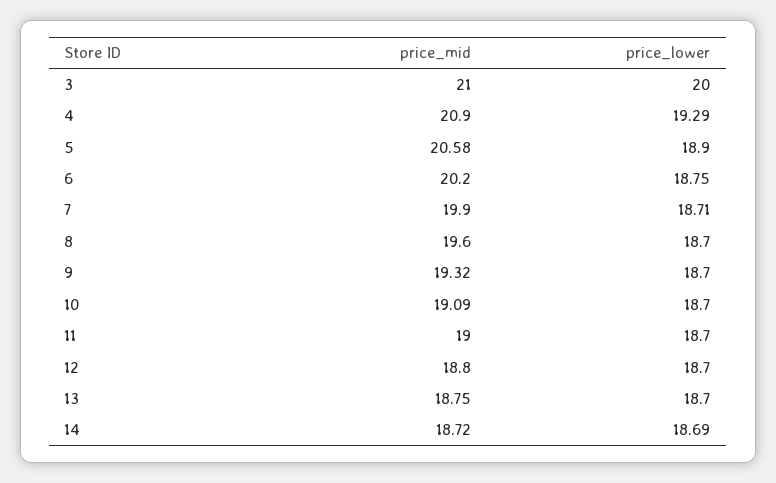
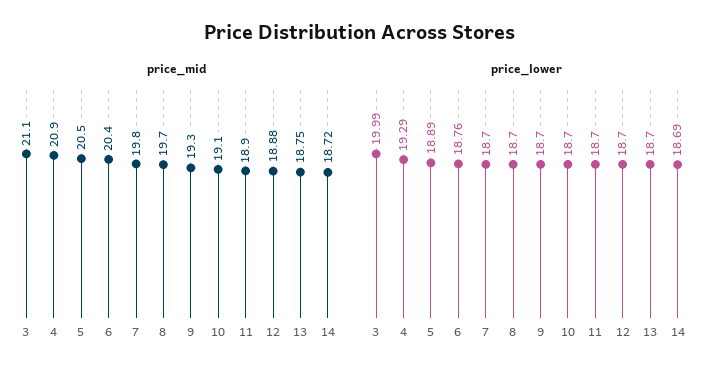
  {
    "price_mid": {
-     "3": 21,
+     "3": 21.1,
      "4": 20.9,
-     "5": 20.58,
+     "5": 20.5,
-     "6": 20.2,
+     "6": 20.4,
-     "7": 19.9,
+     "7": 19.8,
-     "8": 19.6,
+     "8": 19.7,
-     "9": 19.32,
+     "9": 19.3,
-     "10": 19.09,
+     "10": 19.1,
-     "11": 19,
+     "11": 18.9,
-     "12": 18.8,
+     "12": 18.88,
      "13": 18.75,
      "14": 18.72
    },
    "price_lower": {
-     "3": 20,
+     "3": 19.99,
      "4": 19.29,
-     "5": 18.9,
+     "5": 18.89,
-     "6": 18.75,
+     "6": 18.76,
-     "7": 18.71,
+     "7": 18.7,
      "8": 18.7,
      "9": 18.7,
      "10": 18.7,
      "11": 18.7,
      "12": 18.7,
      "13": 18.7,
      "14": 18.69
    }
  }

